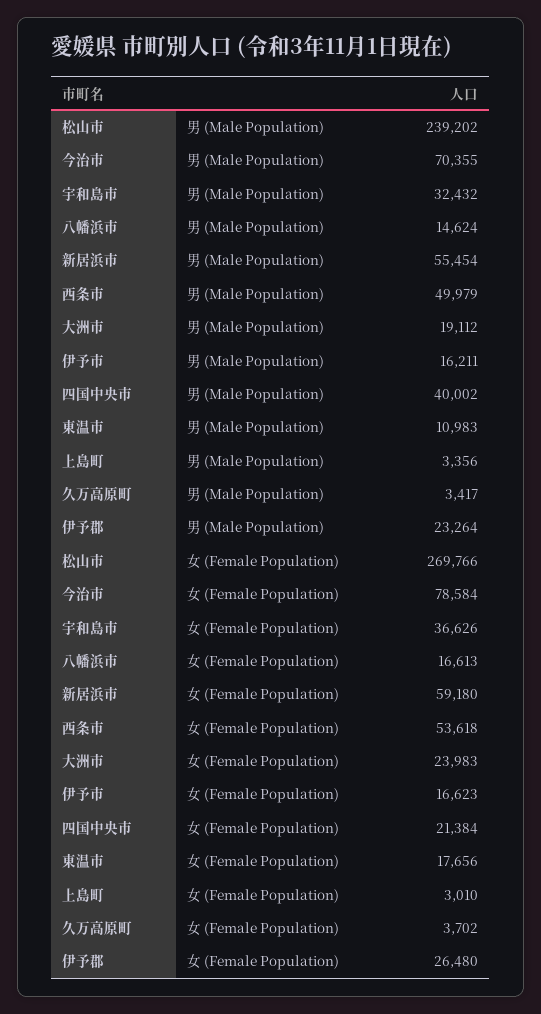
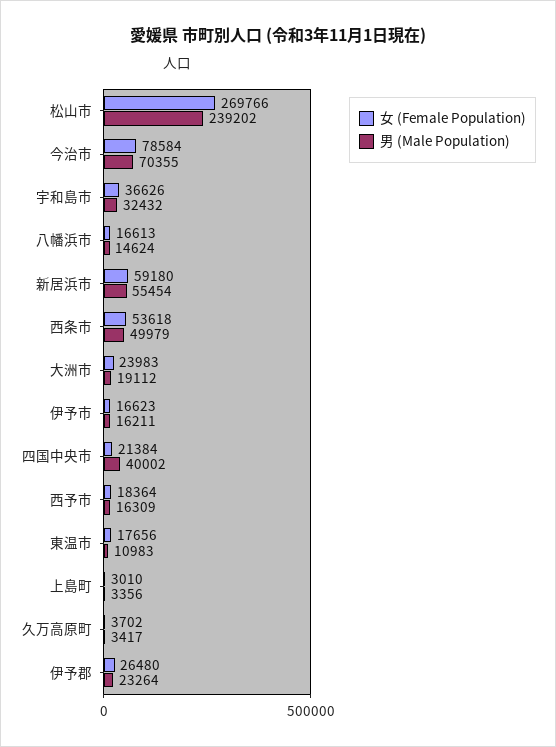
  {
    "男 (Male Population)": {
      "松山市": 239202,
      "今治市": 70355,
      "宇和島市": 32432,
      "八幡浜市": 14624,
      "新居浜市": 55454,
      "西条市": 49979,
      "大洲市": 19112,
      "伊予市": 16211,
      "四国中央市": 40002,
      "東温市": 10983,
      "上島町": 3356,
      "久万高原町": 3417,
-     "伊予郡": 23264
+     "伊予郡": 23264,
+     "西予市": 16309
    },
    "女 (Female Population)": {
      "松山市": 269766,
      "今治市": 78584,
      "宇和島市": 36626,
      "八幡浜市": 16613,
      "新居浜市": 59180,
      "西条市": 53618,
      "大洲市": 23983,
      "伊予市": 16623,
      "四国中央市": 21384,
      "東温市": 17656,
      "上島町": 3010,
      "久万高原町": 3702,
-     "伊予郡": 26480
+     "伊予郡": 26480,
+     "西予市": 18364
    }
  }

